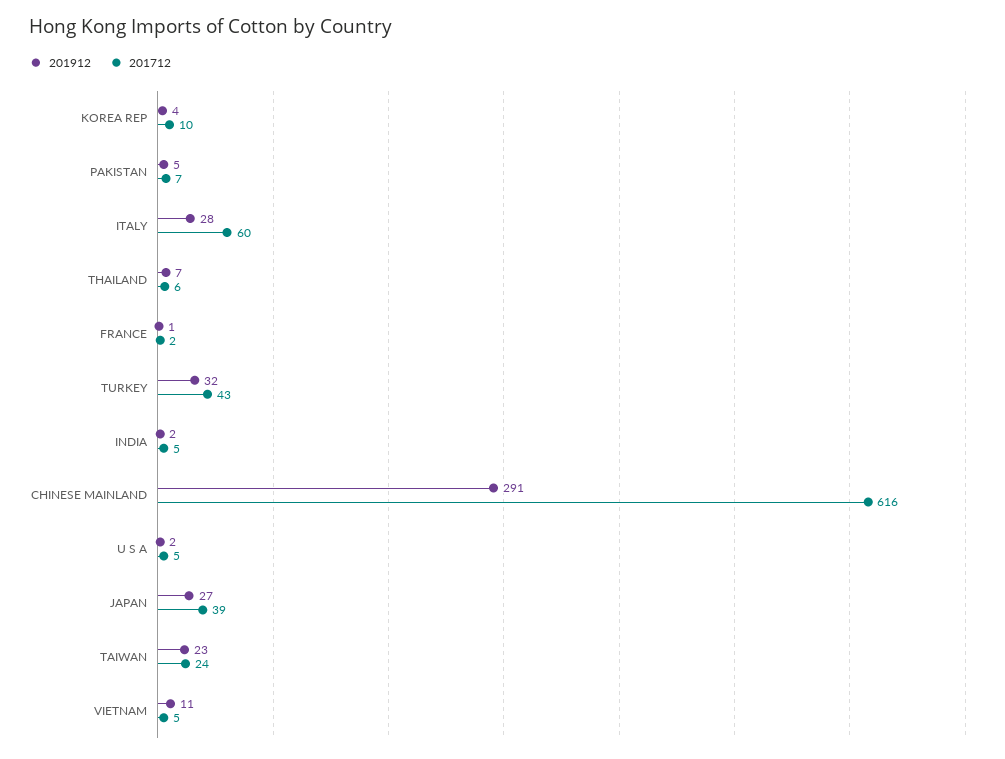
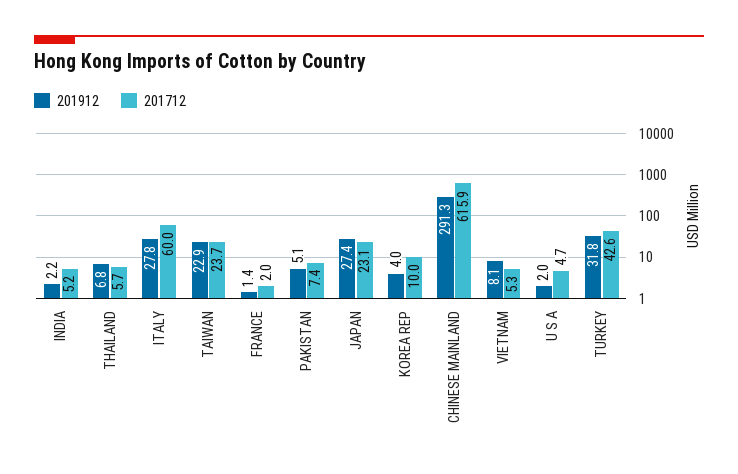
  {
    "201912": {
      "KOREA REP": 4,
      "PAKISTAN": 5.1,
      "ITALY": 27.8,
      "THAILAND": 6.8,
      "FRANCE": 1.4,
      "TURKEY": 31.8,
      "INDIA": 2.2,
      "CHINESE MAINLAND": 291.3,
      "U S A": 2,
      "JAPAN": 27.4,
      "TAIWAN": 22.9,
-     "VIETNAM": 11
+     "VIETNAM": 8.1
    },
    "201712": {
      "KOREA REP": 10,
      "PAKISTAN": 7.4,
      "ITALY": 60,
      "THAILAND": 5.7,
      "FRANCE": 2,
      "TURKEY": 42.6,
      "INDIA": 5.2,
      "CHINESE MAINLAND": 615.9,
      "U S A": 4.7,
-     "JAPAN": 39,
+     "JAPAN": 23.1,
      "TAIWAN": 23.7,
      "VIETNAM": 5.3
    }
  }

